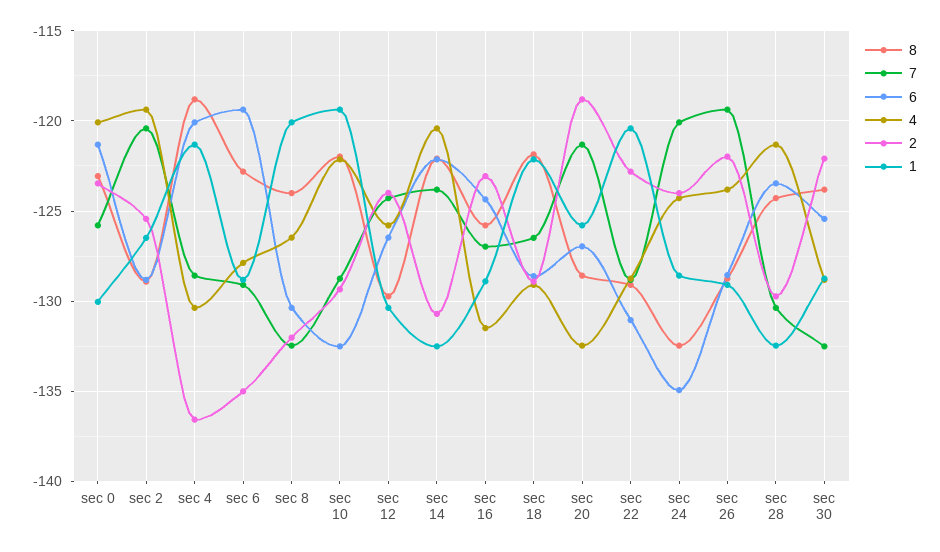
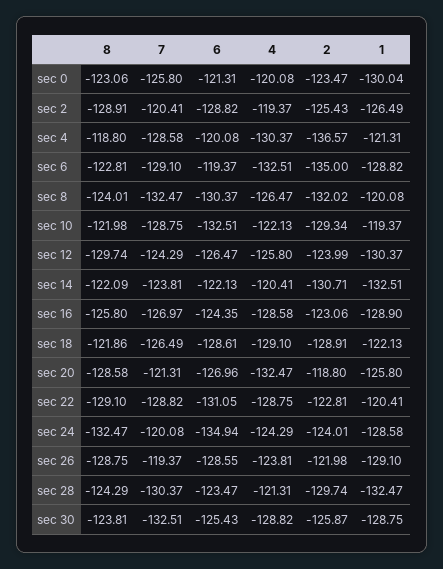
  {
    "8": {
      "sec 0": -123.06,
      "sec 2": -128.91,
      "sec 4": -118.8,
      "sec 6": -122.81,
      "sec 8": -124.01,
      "sec 10": -121.98,
      "sec 12": -129.74,
      "sec 14": -122.09,
      "sec 16": -125.8,
      "sec 18": -121.86,
      "sec 20": -128.58,
      "sec 22": -129.1,
      "sec 24": -132.47,
      "sec 26": -128.75,
      "sec 28": -124.29,
      "sec 30": -123.81
    },
    "7": {
      "sec 0": -125.8,
      "sec 2": -120.41,
      "sec 4": -128.58,
      "sec 6": -129.1,
      "sec 8": -132.47,
      "sec 10": -128.75,
      "sec 12": -124.29,
      "sec 14": -123.81,
      "sec 16": -126.97,
      "sec 18": -126.49,
      "sec 20": -121.31,
      "sec 22": -128.82,
      "sec 24": -120.08,
      "sec 26": -119.37,
      "sec 28": -130.37,
      "sec 30": -132.51
    },
    "6": {
      "sec 0": -121.31,
      "sec 2": -128.82,
      "sec 4": -120.08,
      "sec 6": -119.37,
      "sec 8": -130.37,
      "sec 10": -132.51,
      "sec 12": -126.47,
      "sec 14": -122.13,
      "sec 16": -124.35,
      "sec 18": -128.61,
      "sec 20": -126.96,
      "sec 22": -131.05,
      "sec 24": -134.94,
      "sec 26": -128.55,
      "sec 28": -123.47,
      "sec 30": -125.43
    },
    "4": {
      "sec 0": -120.08,
      "sec 2": -119.37,
      "sec 4": -130.37,
-     "sec 6": -128,
+     "sec 6": -132.51,
      "sec 8": -126.47,
      "sec 10": -122.13,
      "sec 12": -125.8,
      "sec 14": -120.41,
-     "sec 16": -131.5,
+     "sec 16": -128.58,
      "sec 18": -129.1,
      "sec 20": -132.47,
      "sec 22": -128.75,
      "sec 24": -124.29,
      "sec 26": -123.81,
      "sec 28": -121.31,
      "sec 30": -128.82
    },
    "2": {
      "sec 0": -123.47,
      "sec 2": -125.43,
      "sec 4": -136.57,
      "sec 6": -135,
      "sec 8": -132.02,
      "sec 10": -129.34,
      "sec 12": -123.99,
      "sec 14": -130.71,
      "sec 16": -123.06,
      "sec 18": -128.91,
      "sec 20": -118.8,
      "sec 22": -122.81,
      "sec 24": -124.01,
      "sec 26": -121.98,
      "sec 28": -129.74,
-     "sec 30": -122
+     "sec 30": -125.87
    },
    "1": {
      "sec 0": -130.04,
      "sec 2": -126.49,
      "sec 4": -121.31,
      "sec 6": -128.82,
      "sec 8": -120.08,
      "sec 10": -119.37,
      "sec 12": -130.37,
      "sec 14": -132.51,
      "sec 16": -128.9,
      "sec 18": -122.13,
      "sec 20": -125.8,
      "sec 22": -120.41,
      "sec 24": -128.58,
      "sec 26": -129.1,
      "sec 28": -132.47,
      "sec 30": -128.75
    }
  }

